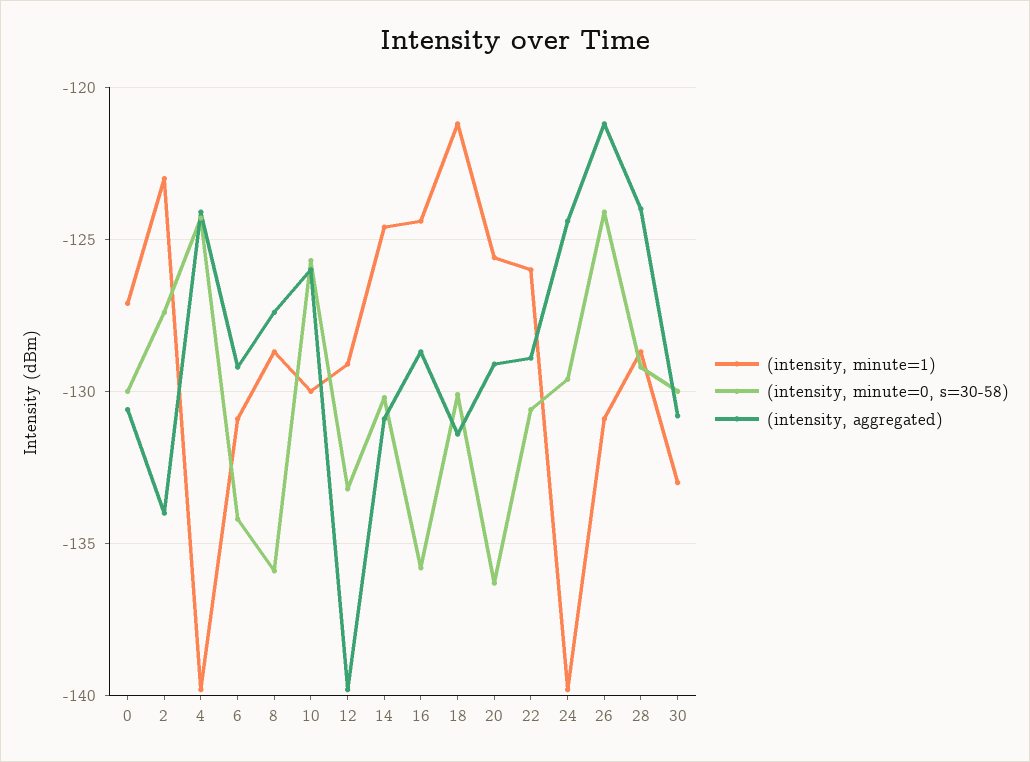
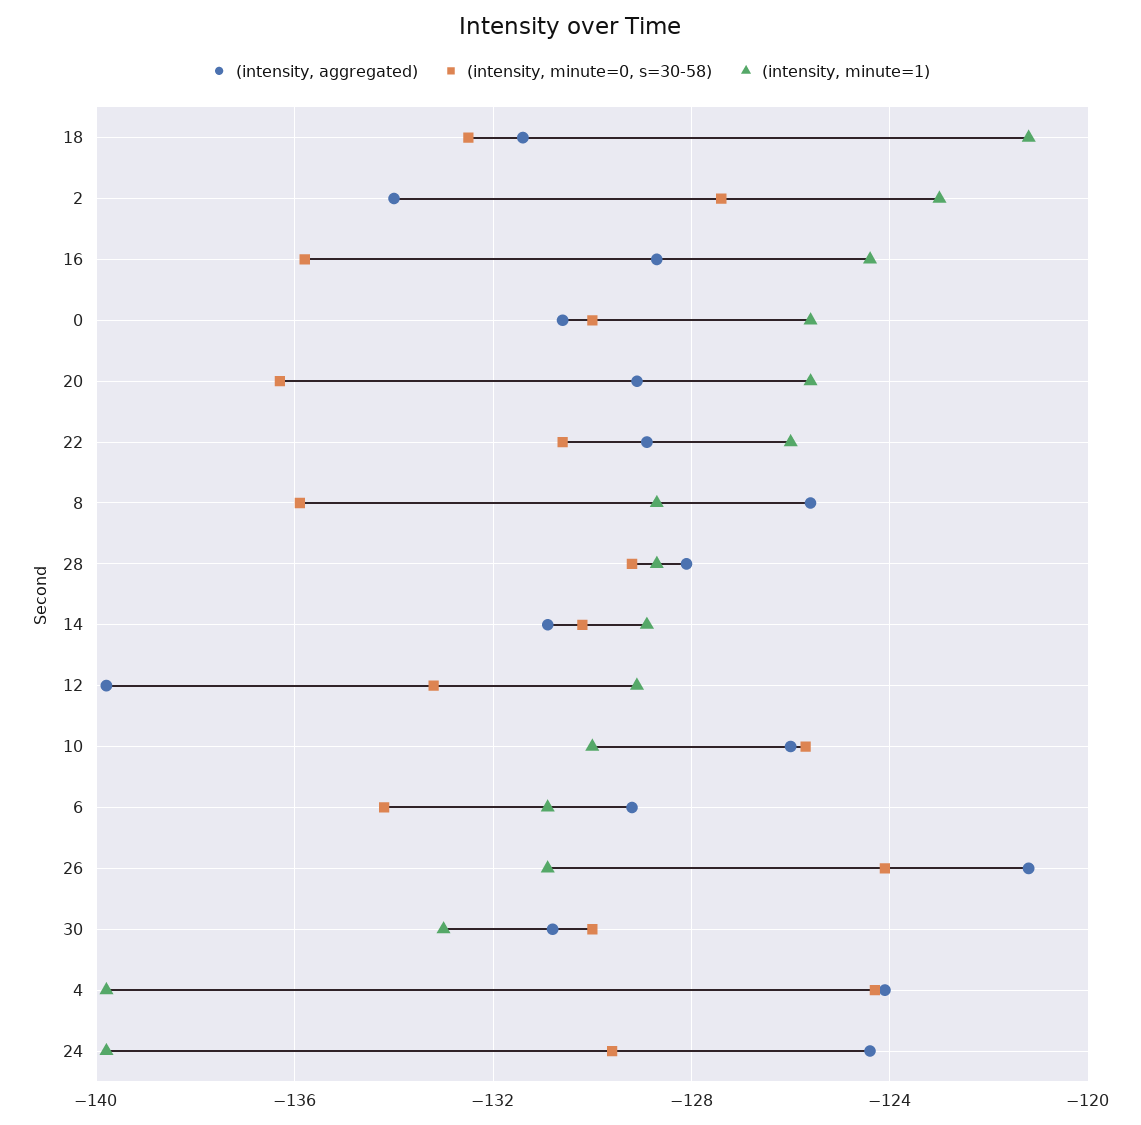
  {
    "(intensity, minute=1)": {
-     "0": -127,
+     "0": -125.5,
      "2": -123,
      "4": -140,
      "6": -131,
      "8": -128.5,
      "10": -130,
      "12": -129,
-     "14": -124.5,
+     "14": -129,
      "16": -124.5,
      "18": -121,
      "20": -125.5,
      "22": -126,
      "24": -140,
      "26": -131,
      "28": -128.5,
      "30": -133
    },
    "(intensity, minute=0, s=30-58)": {
      "0": -130,
      "2": -127.5,
      "4": -124.5,
      "6": -134,
      "8": -136,
      "10": -125.5,
      "12": -133,
      "14": -130,
      "16": -136,
-     "18": -130,
+     "18": -132.5,
      "20": -136.5,
      "22": -130.5,
      "24": -129.5,
      "26": -124,
      "28": -129,
      "30": -130
    },
    "(intensity, aggregated)": {
      "0": -130.5,
      "2": -134,
      "4": -124,
      "6": -129,
-     "8": -127.5,
+     "8": -125.5,
      "10": -126,
      "12": -140,
      "14": -131,
      "16": -128.5,
      "18": -131.5,
      "20": -129,
      "22": -129,
      "24": -124.5,
      "26": -121,
-     "28": -124,
+     "28": -128,
      "30": -131
    }
  }

